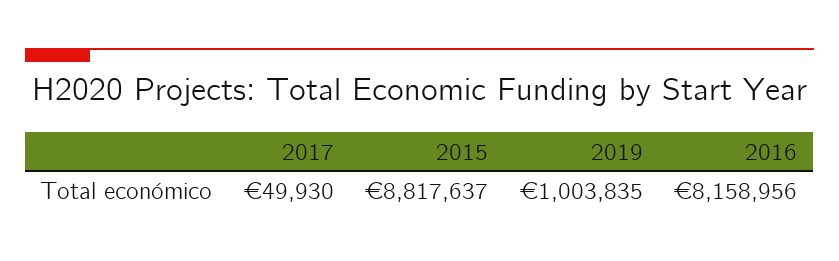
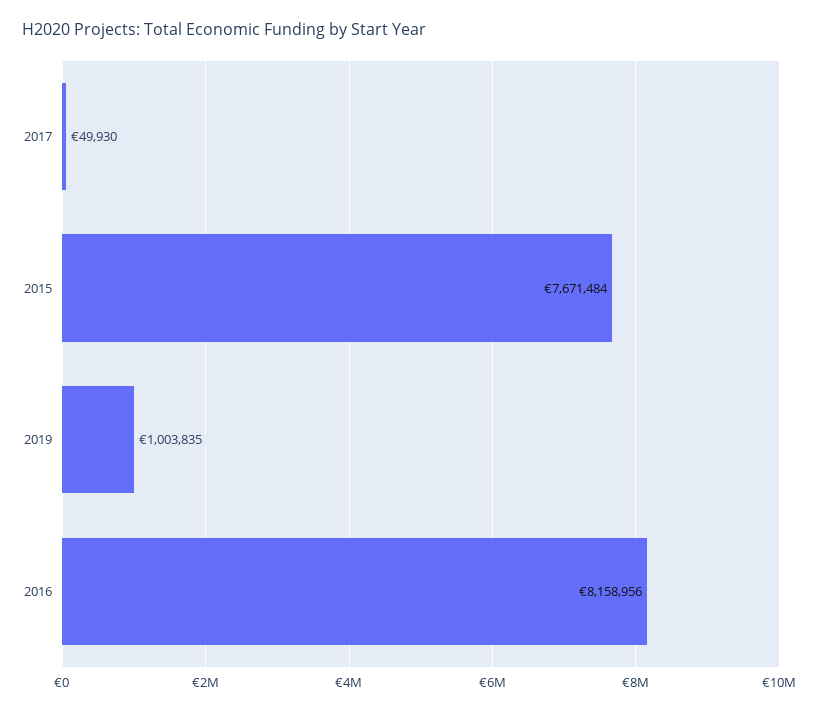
  {
    "2017": 49930,
-   "2015": 8817637,
+   "2015": 7671484,
    "2019": 1003835,
    "2016": 8158956
  }

